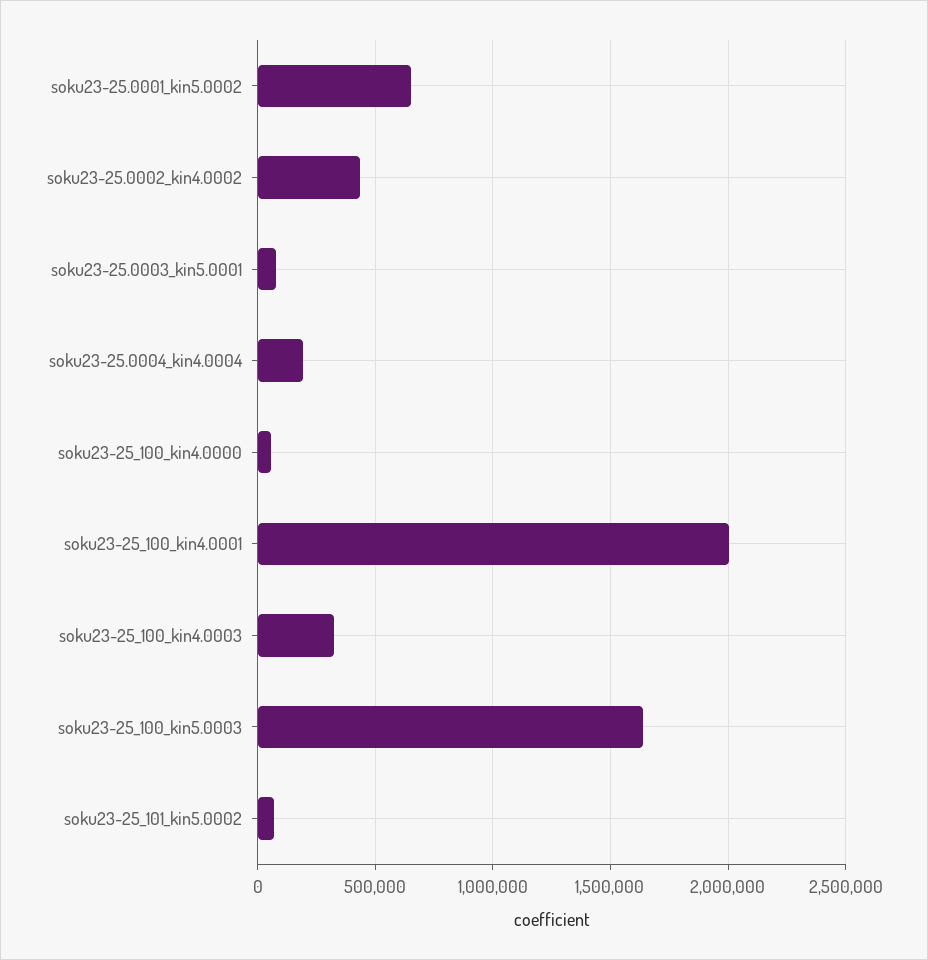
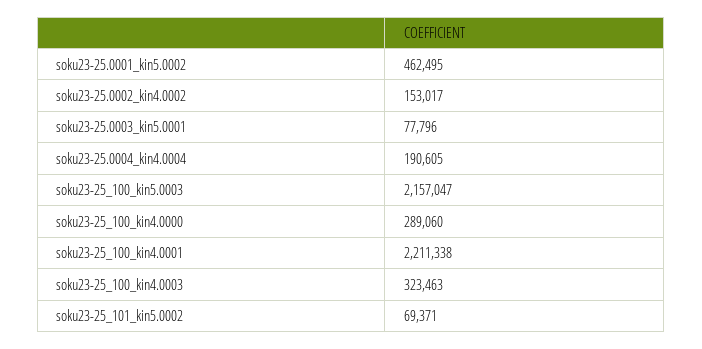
  {
-   "soku23-25.0001_kin5.0002": 650000,
+   "soku23-25.0001_kin5.0002": 462495,
-   "soku23-25.0002_kin4.0002": 450000,
+   "soku23-25.0002_kin4.0002": 153017,
    "soku23-25.0003_kin5.0001": 77796,
    "soku23-25.0004_kin4.0004": 190605,
-   "soku23-25_100_kin4.0000": 50000,
+   "soku23-25_100_kin4.0000": 289060,
-   "soku23-25_100_kin4.0001": 2000000,
+   "soku23-25_100_kin4.0001": 2211338,
    "soku23-25_100_kin4.0003": 323463,
-   "soku23-25_100_kin5.0003": 1650000,
+   "soku23-25_100_kin5.0003": 2157047,
    "soku23-25_101_kin5.0002": 69371
  }

